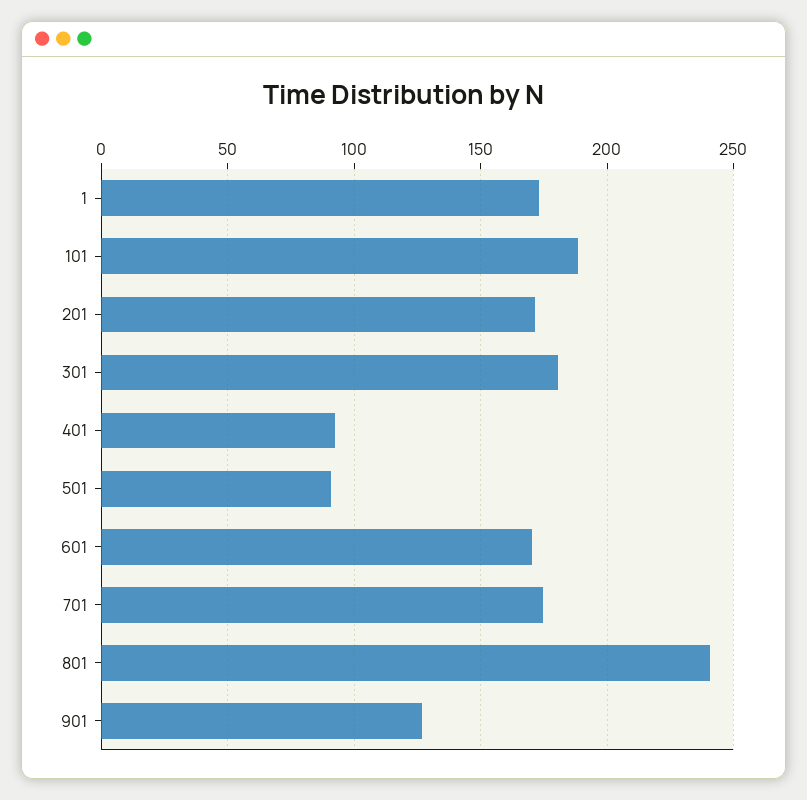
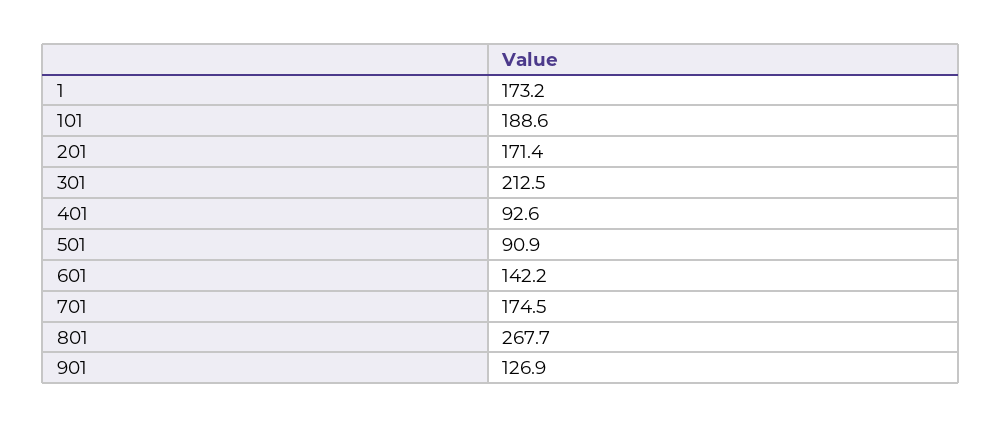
  {
    "1": 173.2,
    "101": 188.6,
    "201": 171.4,
-   "301": 180,
+   "301": 212.5,
    "401": 92.6,
    "501": 90.9,
-   "601": 170,
+   "601": 142.2,
    "701": 174.5,
-   "801": 240,
+   "801": 267.7,
    "901": 126.9
  }

